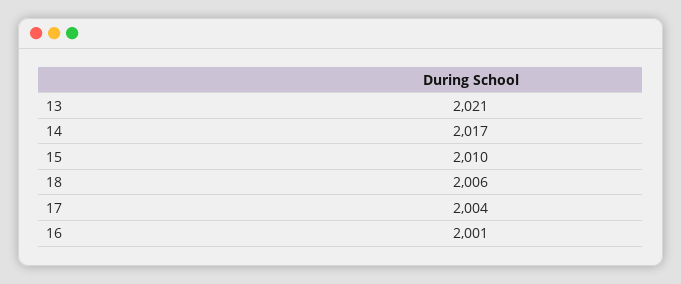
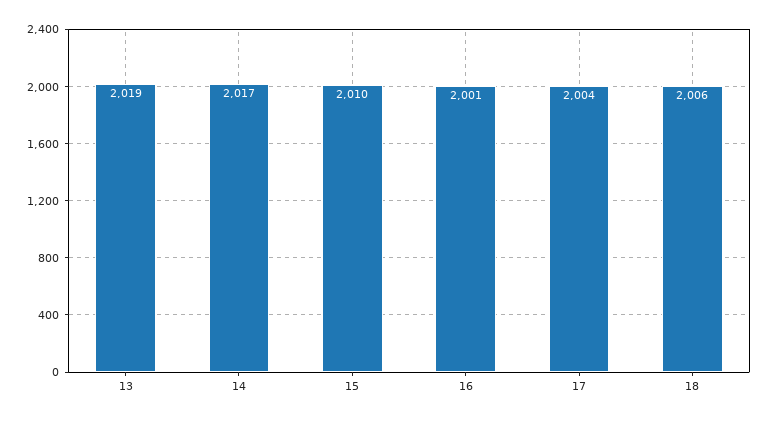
  {
-   "13": 2021,
+   "13": 2019,
    "14": 2017,
    "15": 2010,
    "18": 2006,
    "17": 2004,
    "16": 2001
  }

